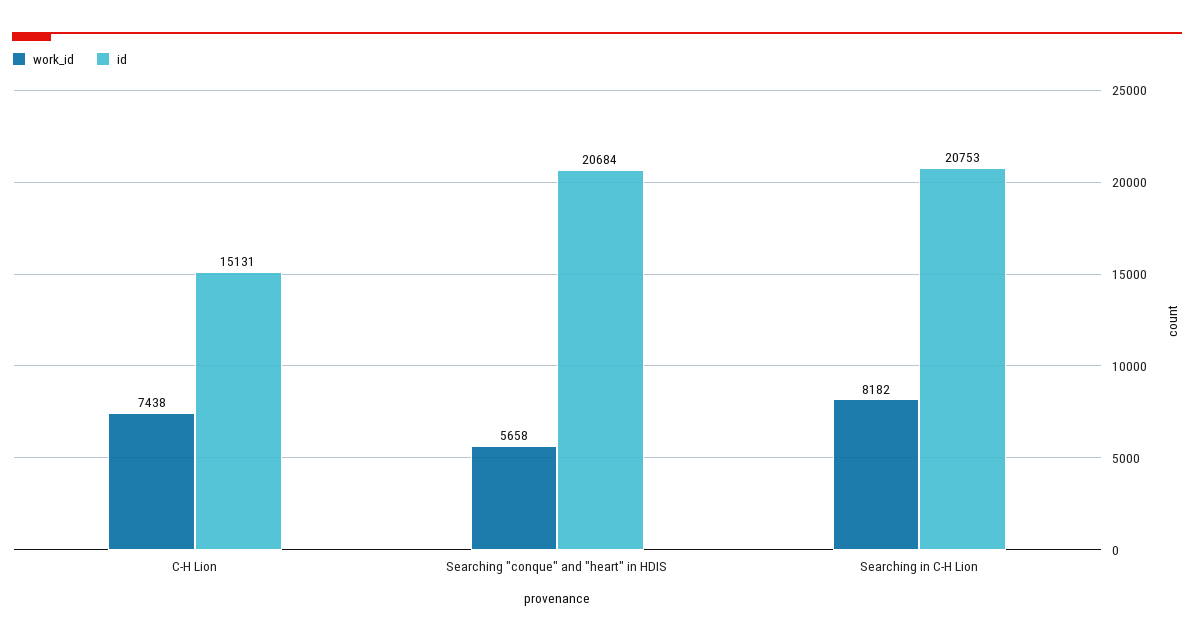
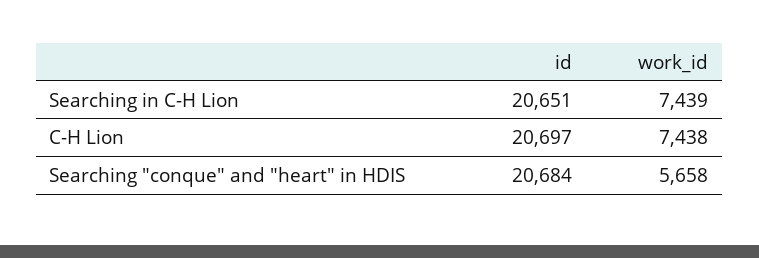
  {
    "work_id": {
      "C-H Lion": 7438,
      "Searching \"conque\" and \"heart\" in HDIS": 5658,
-     "Searching in C-H Lion": 8182
+     "Searching in C-H Lion": 7439
    },
    "id": {
-     "C-H Lion": 15131,
+     "C-H Lion": 20697,
      "Searching \"conque\" and \"heart\" in HDIS": 20684,
-     "Searching in C-H Lion": 20753
+     "Searching in C-H Lion": 20651
    }
  }

